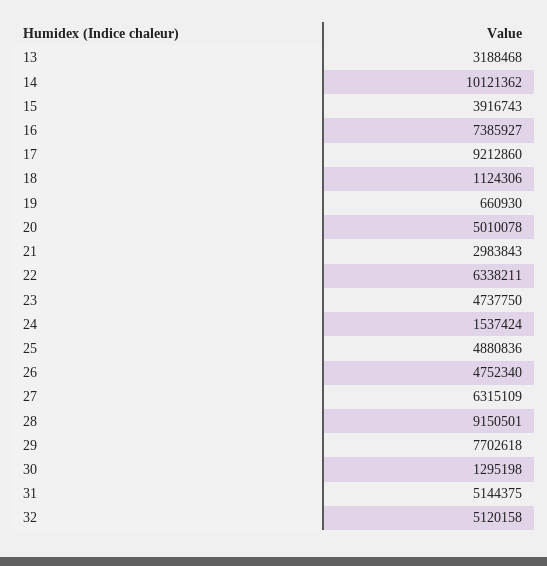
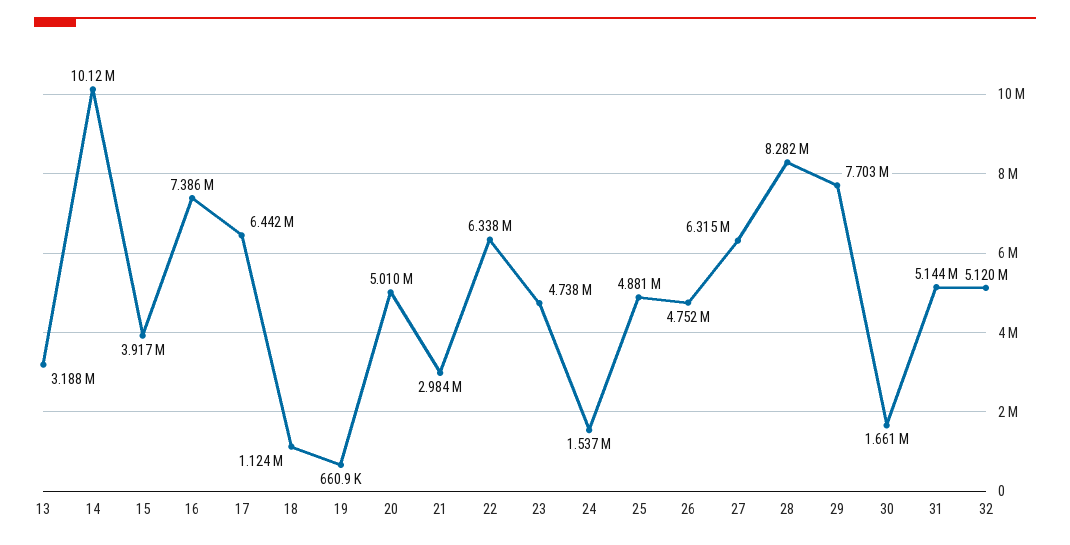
  {
    "13": 3188468,
    "14": 10121362,
    "15": 3916743,
    "16": 7385927,
-   "17": 9212860,
+   "17": 6442000,
    "18": 1124306,
    "19": 660930,
    "20": 5010078,
    "21": 2983843,
    "22": 6338211,
    "23": 4737750,
    "24": 1537424,
    "25": 4880836,
    "26": 4752340,
    "27": 6315109,
-   "28": 9150501,
+   "28": 8282000,
    "29": 7702618,
-   "30": 1295198,
+   "30": 1661000,
    "31": 5144375,
    "32": 5120158
  }

